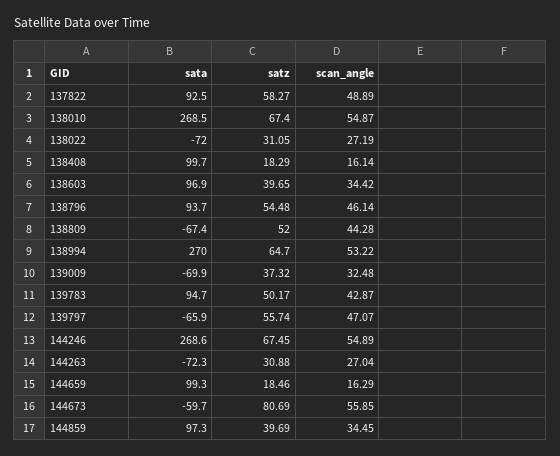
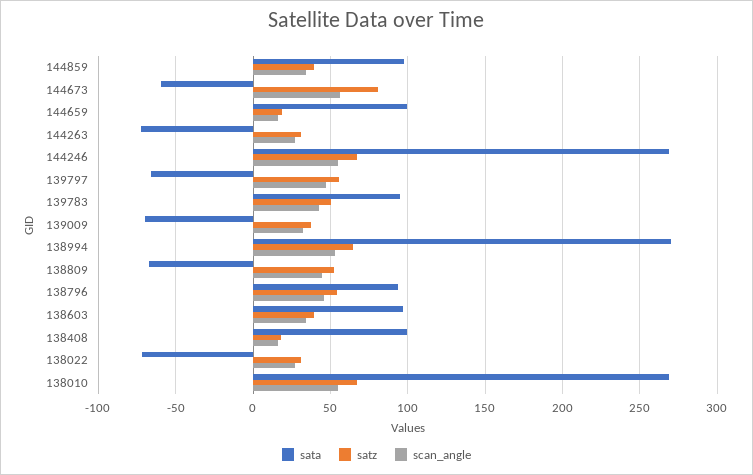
  {
    "sata": {
-     "137822": 92.5,
      "138010": 268.5,
      "138022": -72,
      "138408": 99.7,
      "138603": 96.9,
      "138796": 93.7,
      "138809": -67.4,
      "138994": 270,
      "139009": -69.9,
      "139783": 94.7,
      "139797": -65.9,
      "144246": 268.6,
      "144263": -72.3,
      "144659": 99.3,
      "144673": -59.7,
      "144859": 97.3
    },
    "satz": {
-     "137822": 58.27,
      "138010": 67.4,
      "138022": 31.05,
      "138408": 18.29,
      "138603": 39.65,
      "138796": 54.48,
      "138809": 52,
      "138994": 64.7,
      "139009": 37.32,
      "139783": 50.17,
      "139797": 55.74,
      "144246": 67.45,
      "144263": 30.88,
      "144659": 18.46,
      "144673": 80.69,
      "144859": 39.69
    },
    "scan_angle": {
-     "137822": 48.89,
      "138010": 54.87,
      "138022": 27.19,
      "138408": 16.14,
      "138603": 34.42,
      "138796": 46.14,
      "138809": 44.28,
      "138994": 53.22,
      "139009": 32.48,
      "139783": 42.87,
      "139797": 47.07,
      "144246": 54.89,
      "144263": 27.04,
      "144659": 16.29,
      "144673": 55.85,
      "144859": 34.45
    }
  }

